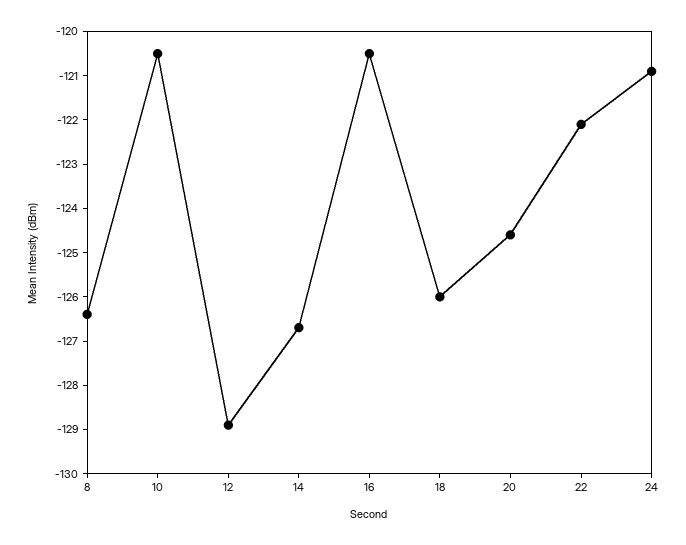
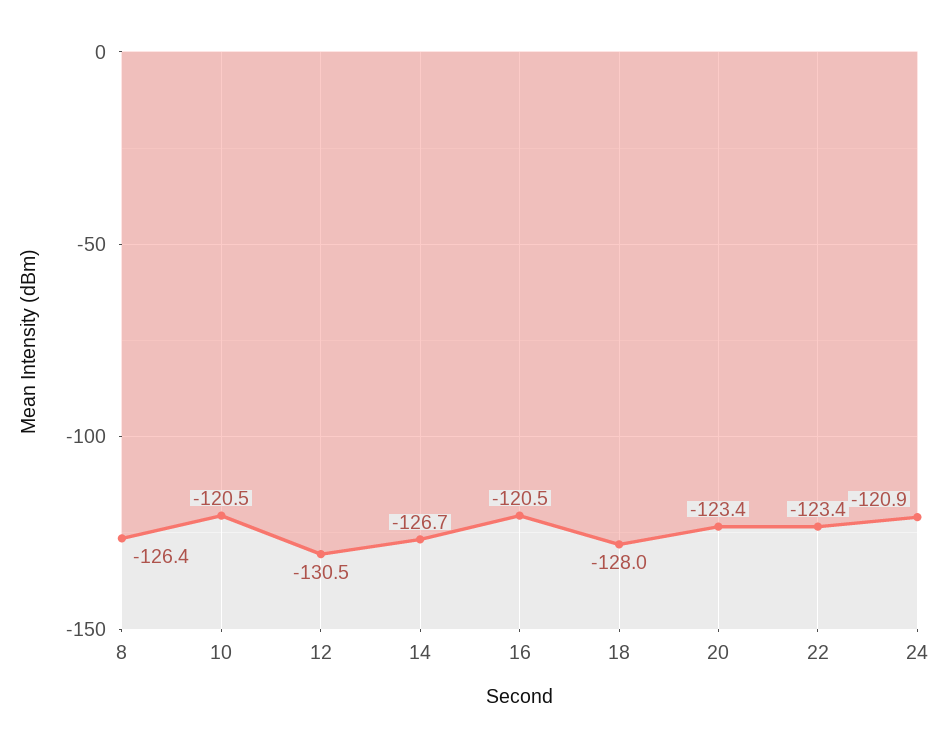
  {
    "8": -126.4,
    "10": -120.5,
-   "12": -129,
+   "12": -130.5,
    "14": -126.7,
    "16": -120.5,
-   "18": -126,
+   "18": -128,
-   "20": -124.5,
+   "20": -123.4,
-   "22": -122,
+   "22": -123.4,
    "24": -120.9
  }

